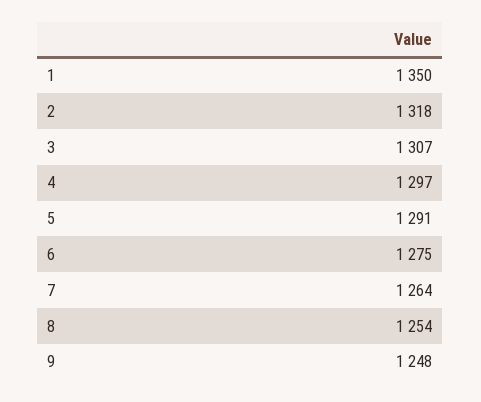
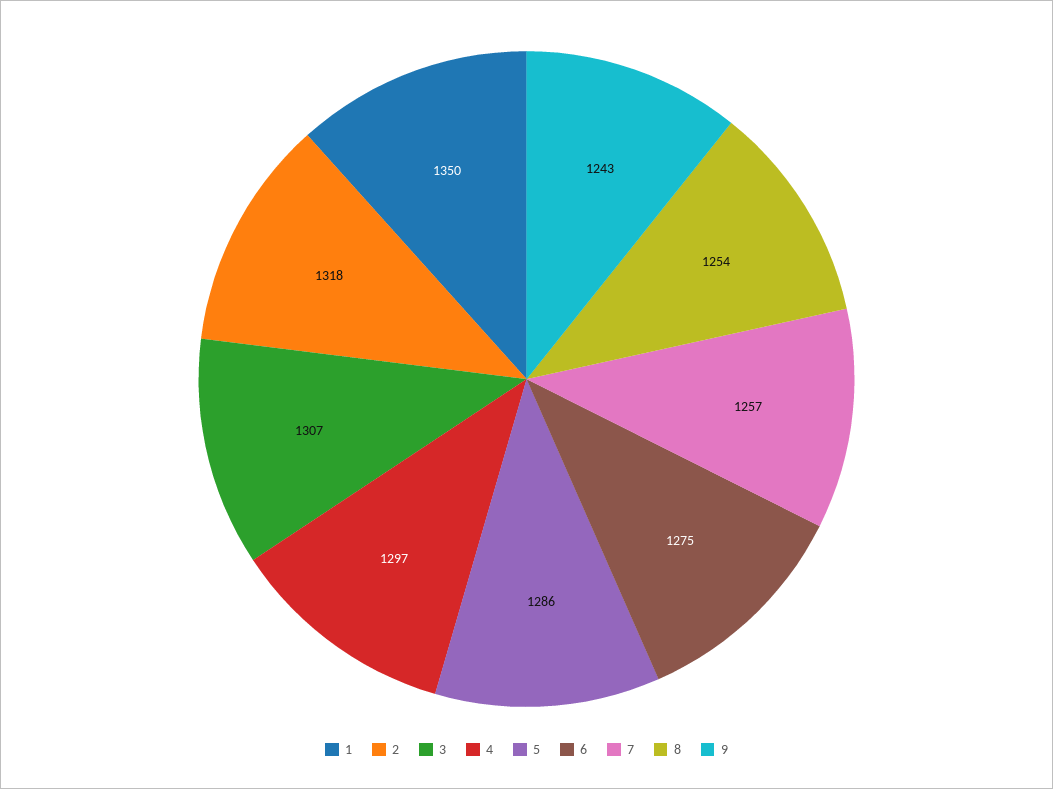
  {
    "1": 1350,
    "2": 1318,
    "3": 1307,
    "4": 1297,
-   "5": 1291,
+   "5": 1286,
    "6": 1275,
-   "7": 1264,
+   "7": 1257,
    "8": 1254,
-   "9": 1248
+   "9": 1243
  }

